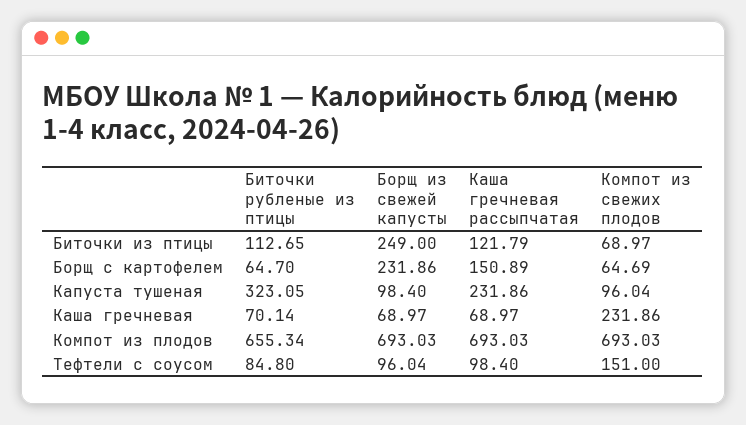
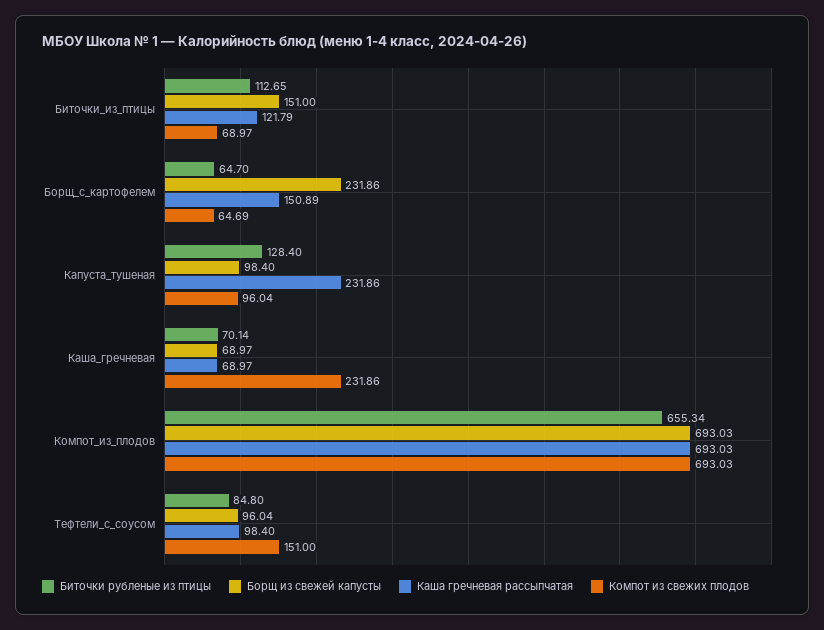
  {
    "Биточки рубленые из птицы": {
      "Биточки из птицы": 112.65,
      "Борщ с картофелем": 64.7,
-     "Капуста тушеная": 323.05,
+     "Капуста тушеная": 128.4,
      "Каша гречневая": 70.14,
      "Компот из плодов": 655.34,
      "Тефтели с соусом": 84.8
    },
    "Борщ из свежей капусты": {
-     "Биточки из птицы": 249,
+     "Биточки из птицы": 151,
      "Борщ с картофелем": 231.86,
      "Капуста тушеная": 98.4,
      "Каша гречневая": 68.97,
      "Компот из плодов": 693.03,
      "Тефтели с соусом": 96.04
    },
    "Каша гречневая рассыпчатая": {
      "Биточки из птицы": 121.79,
      "Борщ с картофелем": 150.89,
      "Капуста тушеная": 231.86,
      "Каша гречневая": 68.97,
      "Компот из плодов": 693.03,
      "Тефтели с соусом": 98.4
    },
    "Компот из свежих плодов": {
      "Биточки из птицы": 68.97,
      "Борщ с картофелем": 64.69,
      "Капуста тушеная": 96.04,
      "Каша гречневая": 231.86,
      "Компот из плодов": 693.03,
      "Тефтели с соусом": 151
    }
  }

